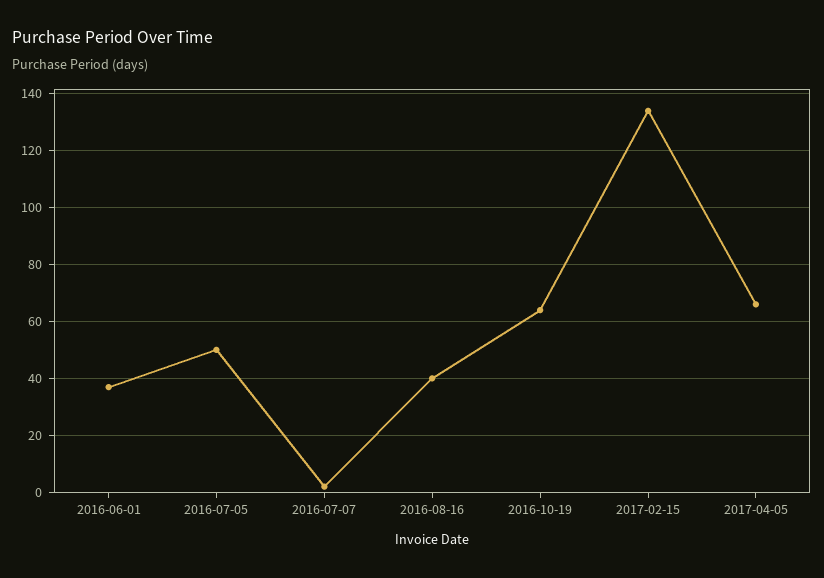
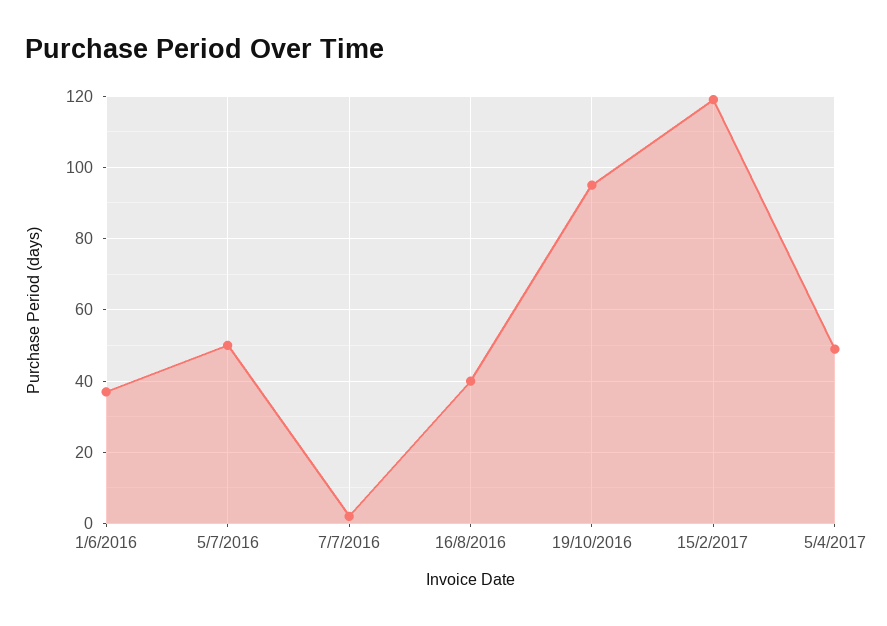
  {
    "2016-06-01": 35,
    "2016-07-05": 50,
    "2016-07-07": 0,
    "2016-08-16": 40,
-   "2016-10-19": 65,
+   "2016-10-19": 95,
-   "2017-02-15": 135,
+   "2017-02-15": 120,
-   "2017-04-05": 65
+   "2017-04-05": 50
  }

